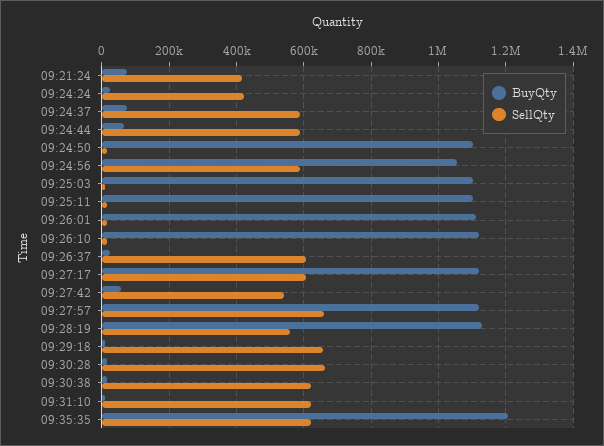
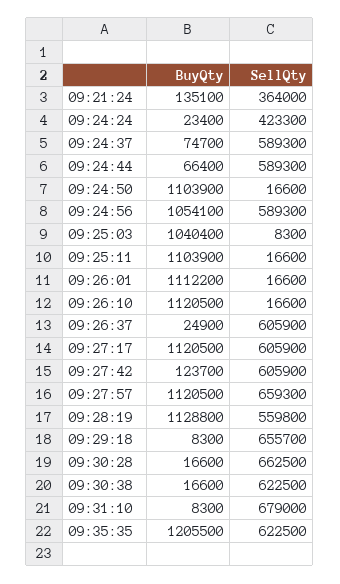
  {
    "BuyQty": {
-     "09:21:24": 80000,
+     "09:21:24": 135100,
      "09:24:24": 23400,
      "09:24:37": 74700,
      "09:24:44": 66400,
      "09:24:50": 1103900,
      "09:24:56": 1054100,
-     "09:25:03": 1100000,
+     "09:25:03": 1040400,
      "09:25:11": 1103900,
      "09:26:01": 1112200,
      "09:26:10": 1120500,
      "09:26:37": 24900,
      "09:27:17": 1120500,
-     "09:27:42": 60000,
+     "09:27:42": 123700,
      "09:27:57": 1120500,
      "09:28:19": 1128800,
      "09:29:18": 8300,
      "09:30:28": 16600,
      "09:30:38": 16600,
      "09:31:10": 8300,
      "09:35:35": 1205500
    },
    "SellQty": {
-     "09:21:24": 420000,
+     "09:21:24": 364000,
      "09:24:24": 423300,
      "09:24:37": 589300,
      "09:24:44": 589300,
      "09:24:50": 16600,
      "09:24:56": 589300,
      "09:25:03": 8300,
      "09:25:11": 16600,
      "09:26:01": 16600,
      "09:26:10": 16600,
      "09:26:37": 605900,
      "09:27:17": 605900,
-     "09:27:42": 540000,
+     "09:27:42": 605900,
      "09:27:57": 659300,
      "09:28:19": 559800,
      "09:29:18": 655700,
      "09:30:28": 662500,
      "09:30:38": 622500,
-     "09:31:10": 620000,
+     "09:31:10": 679000,
      "09:35:35": 622500
    }
  }

